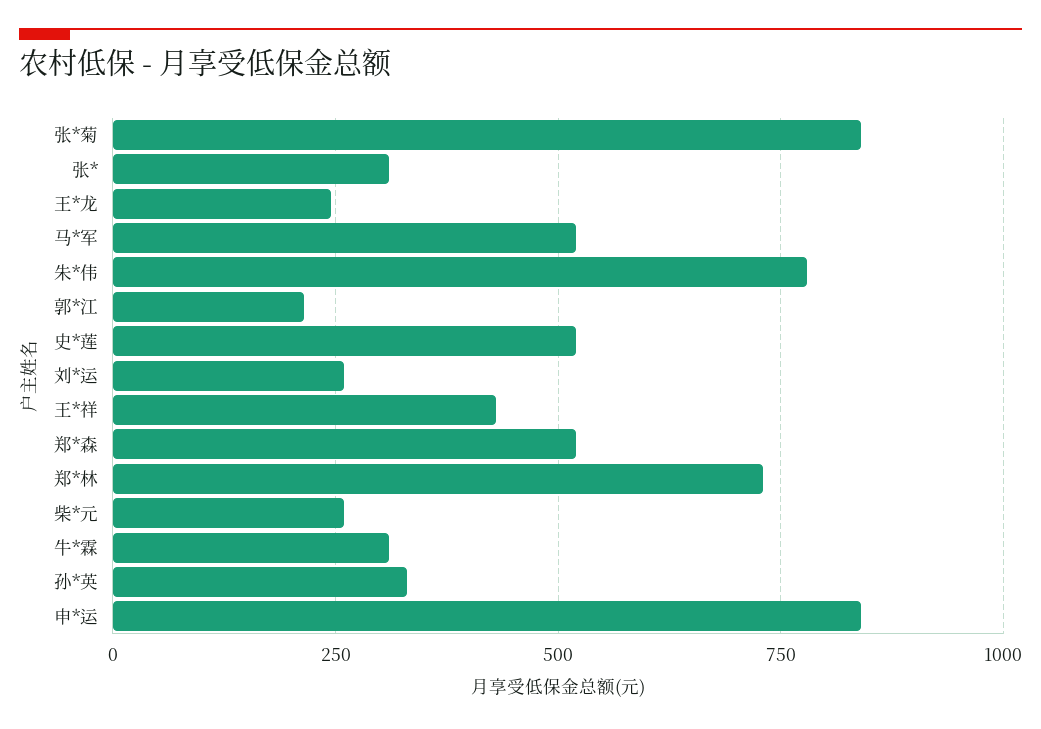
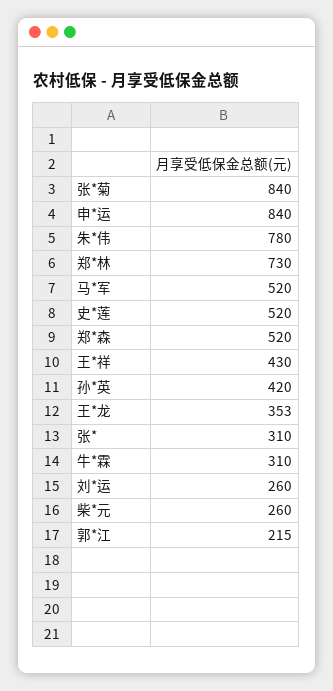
  {
    "张*菊": 840,
    "张*": 310,
-   "王*龙": 250,
+   "王*龙": 353,
    "马*军": 520,
    "朱*伟": 780,
    "郭*江": 215,
    "史*莲": 520,
    "刘*运": 260,
    "王*祥": 430,
    "郑*森": 520,
    "郑*林": 730,
    "柴*元": 260,
    "牛*霖": 310,
-   "孙*英": 325,
+   "孙*英": 420,
    "申*运": 840
  }

